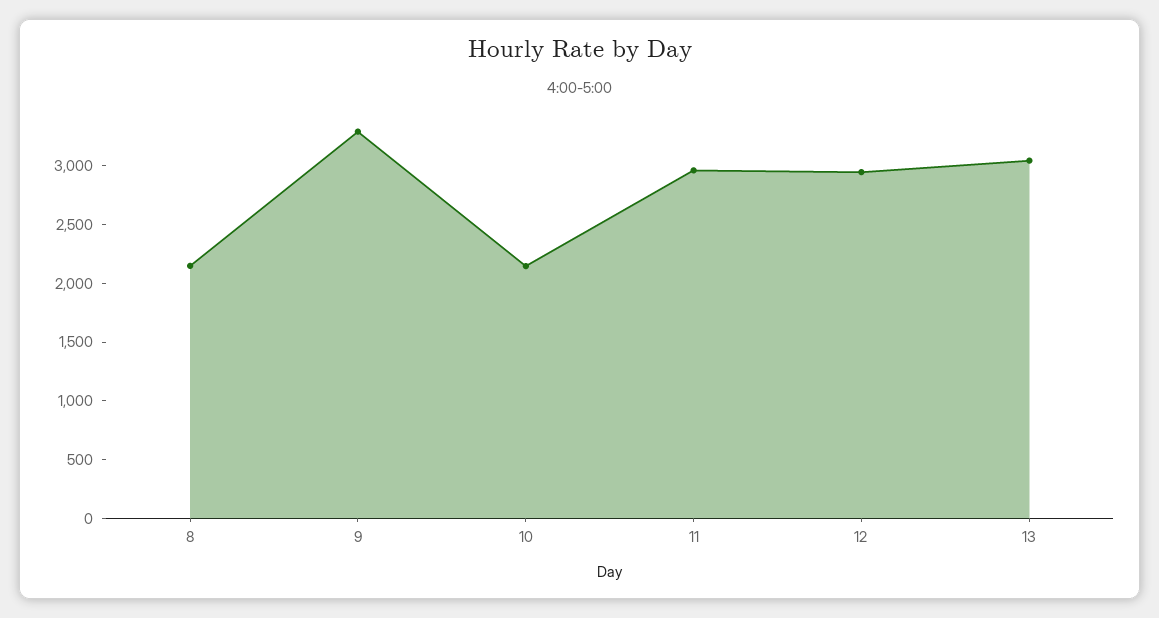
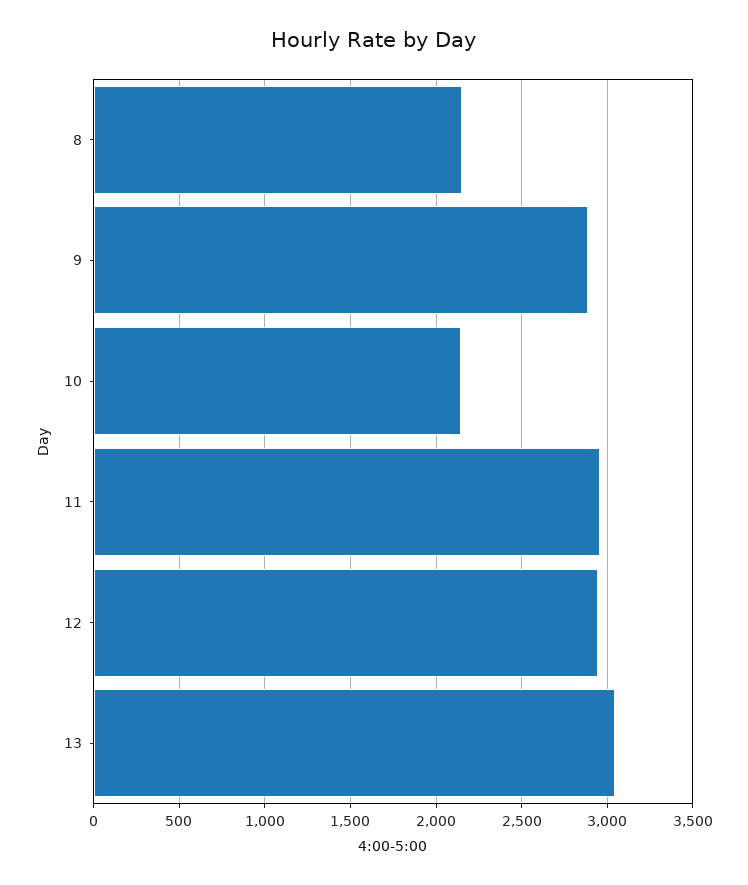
  {
    "8": 2150,
-   "9": 3300,
+   "9": 2900,
    "10": 2150,
    "11": 2950,
    "12": 2950,
    "13": 3050
  }

